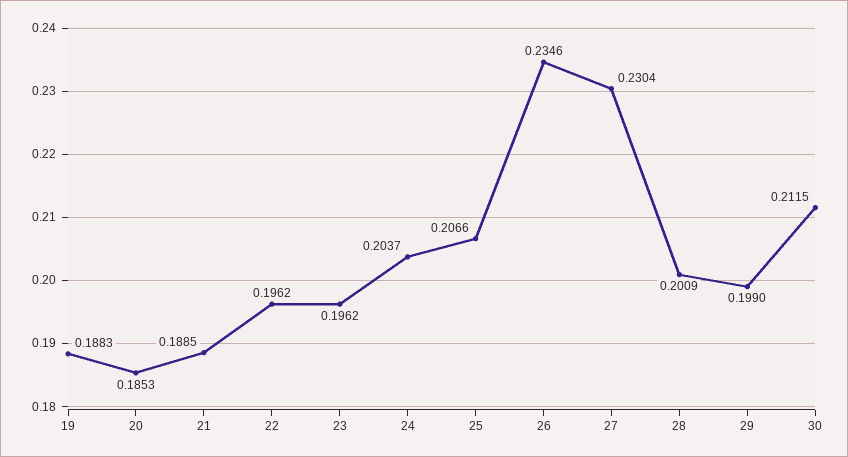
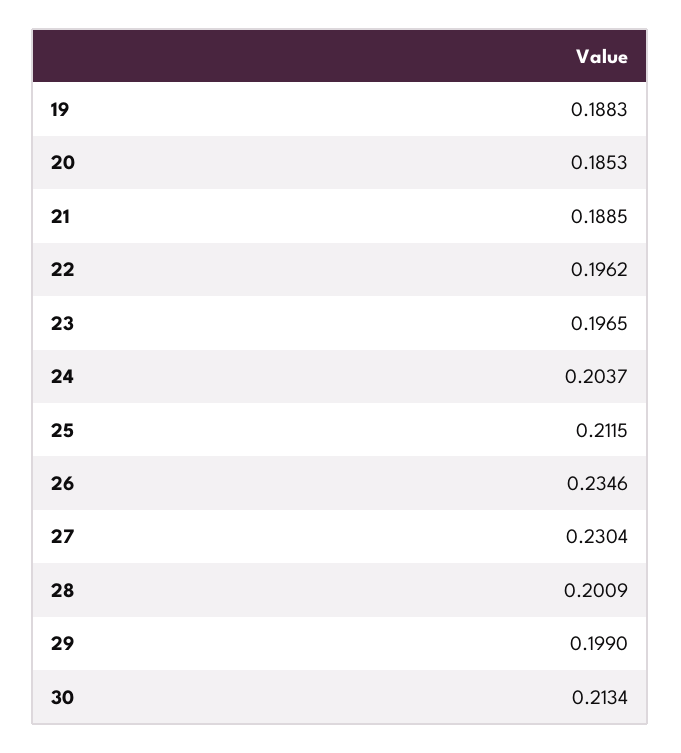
  {
    "19": 0.1883,
    "20": 0.1853,
    "21": 0.1885,
    "22": 0.1962,
-   "23": 0.1962,
+   "23": 0.1965,
    "24": 0.2037,
-   "25": 0.2066,
+   "25": 0.2115,
    "26": 0.2346,
    "27": 0.2304,
    "28": 0.2009,
    "29": 0.199,
-   "30": 0.2115
+   "30": 0.2134
  }

